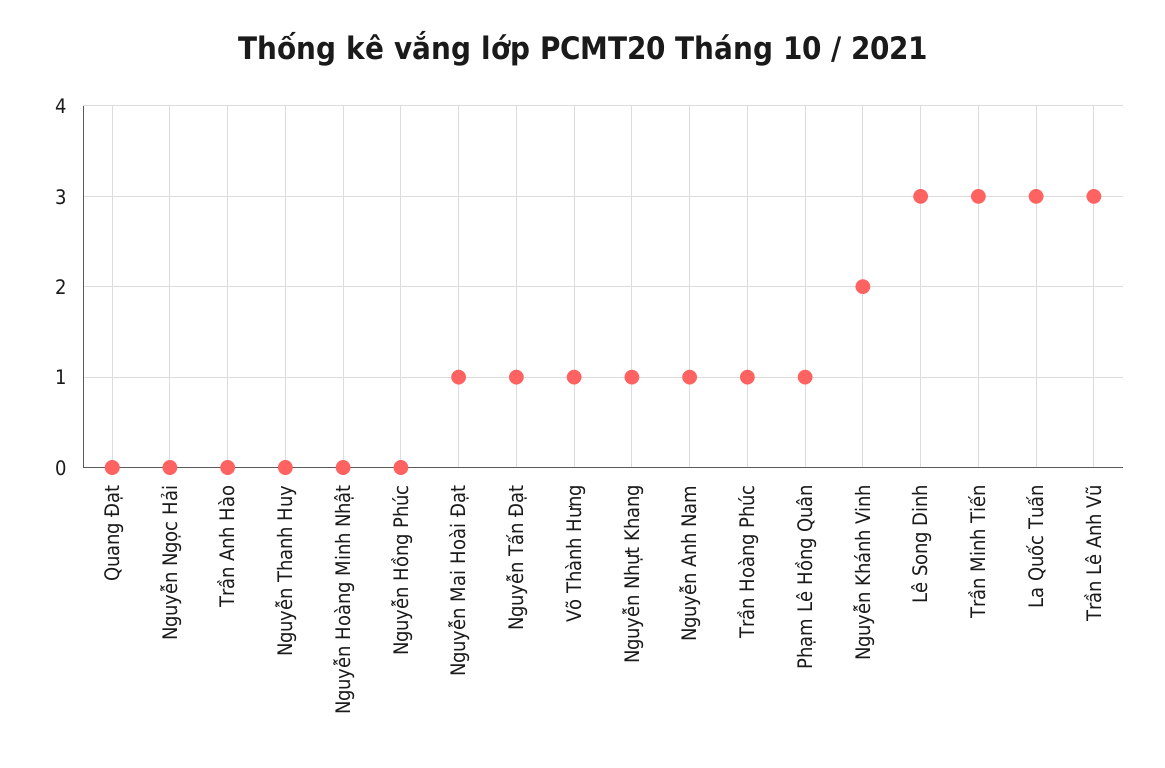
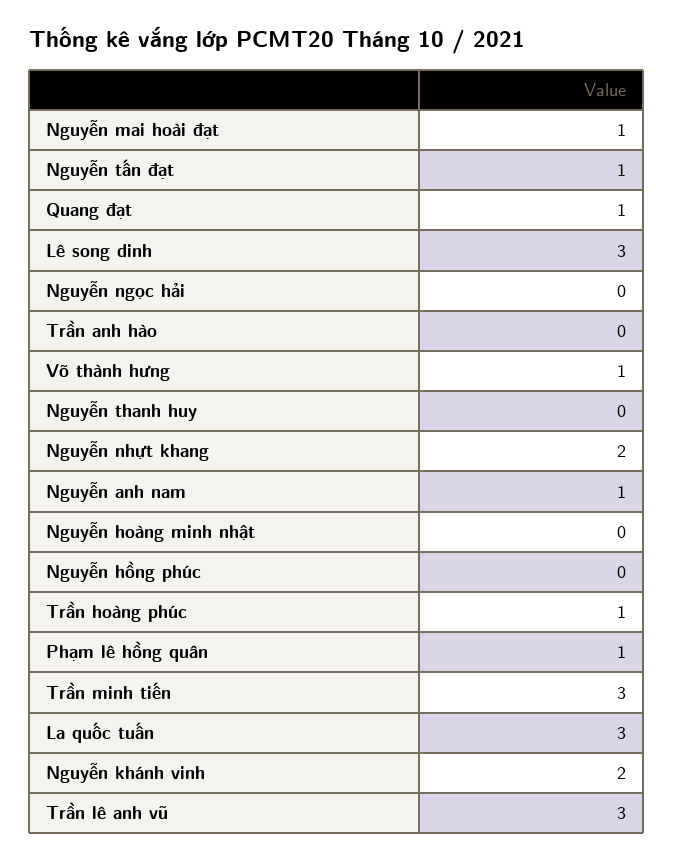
  {
-   "Quang Đạt": 0,
+   "Quang Đạt": 1,
    "Nguyễn Ngọc Hải": 0,
    "Trần Anh Hào": 0,
    "Nguyễn Thanh Huy": 0,
    "Nguyễn Hoàng Minh Nhật": 0,
    "Nguyễn Hồng Phúc": 0,
    "Nguyễn Mai Hoài Đạt": 1,
    "Nguyễn Tấn Đạt": 1,
    "Võ Thành Hưng": 1,
-   "Nguyễn Nhựt Khang": 1,
+   "Nguyễn Nhựt Khang": 2,
    "Nguyễn Anh Nam": 1,
    "Trần Hoàng Phúc": 1,
    "Phạm Lê Hồng Quân": 1,
    "Nguyễn Khánh Vinh": 2,
    "Lê Song Dinh": 3,
    "Trần Minh Tiến": 3,
    "La Quốc Tuấn": 3,
    "Trần Lê Anh Vũ": 3
  }

